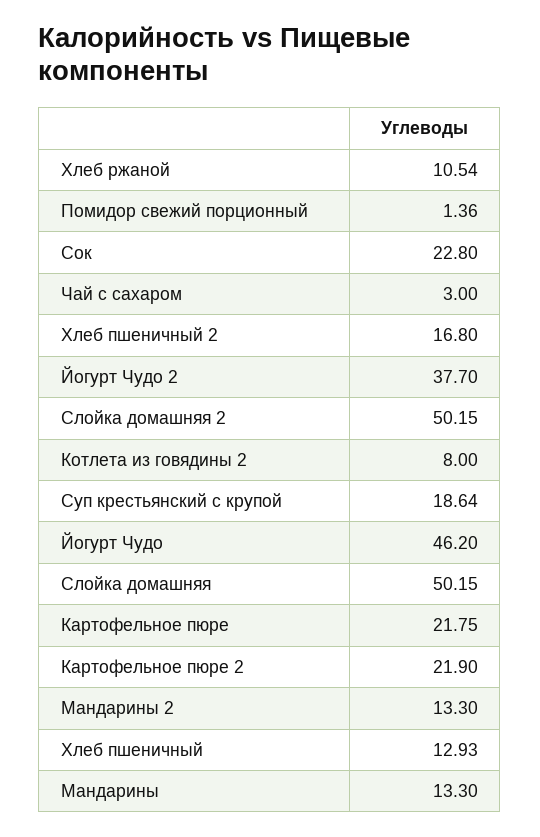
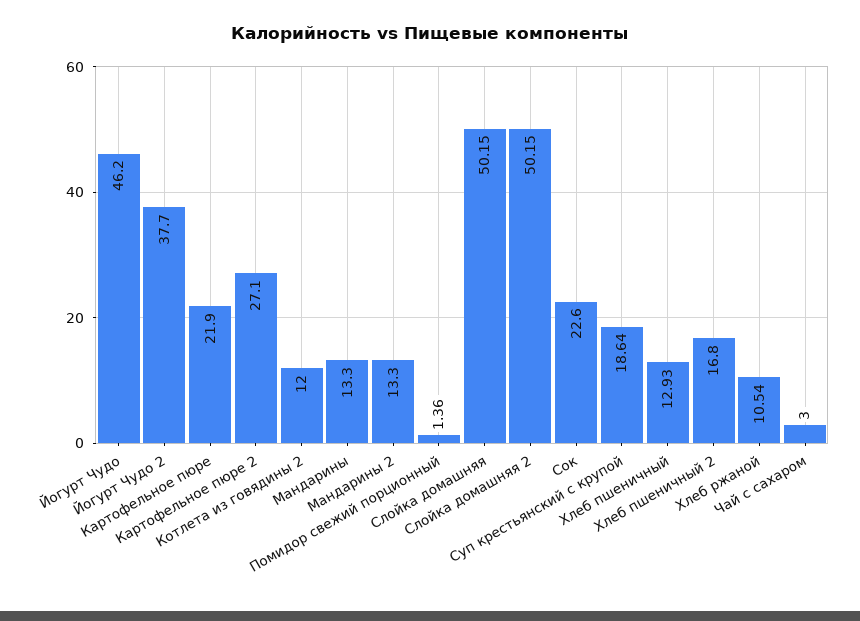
  {
    "Хлеб ржаной": 10.54,
    "Помидор свежий порционный": 1.36,
-   "Сок": 22.8,
+   "Сок": 22.6,
    "Чай с сахаром": 3,
    "Хлеб пшеничный 2": 16.8,
    "Йогурт Чудо 2": 37.7,
    "Слойка домашняя 2": 50.15,
-   "Котлета из говядины 2": 8,
+   "Котлета из говядины 2": 12,
    "Суп крестьянский с крупой": 18.64,
    "Йогурт Чудо": 46.2,
    "Слойка домашняя": 50.15,
-   "Картофельное пюре": 21.75,
+   "Картофельное пюре": 21.9,
-   "Картофельное пюре 2": 21.9,
+   "Картофельное пюре 2": 27.1,
    "Мандарины 2": 13.3,
    "Хлеб пшеничный": 12.93,
    "Мандарины": 13.3
  }

